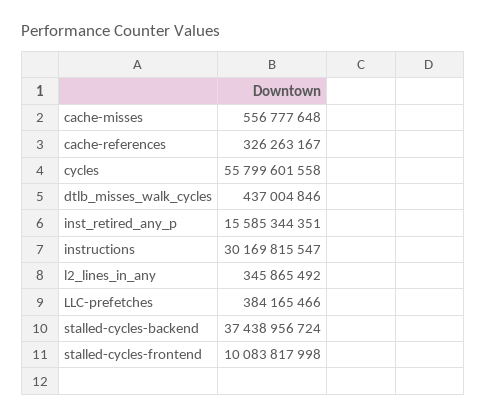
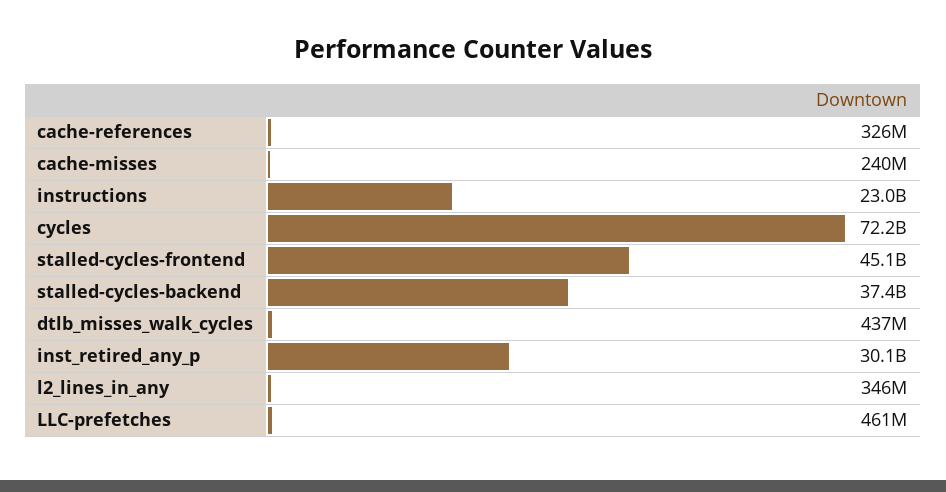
  {
-   "cache-misses": 556777648,
+   "cache-misses": 240000000,
    "cache-references": 326263167,
-   "cycles": 55799601558,
+   "cycles": 72200000000,
    "dtlb_misses_walk_cycles": 437004846,
-   "inst_retired_any_p": 15585344351,
+   "inst_retired_any_p": 30100000000,
-   "instructions": 30169815547,
+   "instructions": 23000000000,
    "l2_lines_in_any": 345865492,
-   "LLC-prefetches": 384165466,
+   "LLC-prefetches": 461000000,
    "stalled-cycles-backend": 37438956724,
-   "stalled-cycles-frontend": 10083817998
+   "stalled-cycles-frontend": 45100000000
  }

